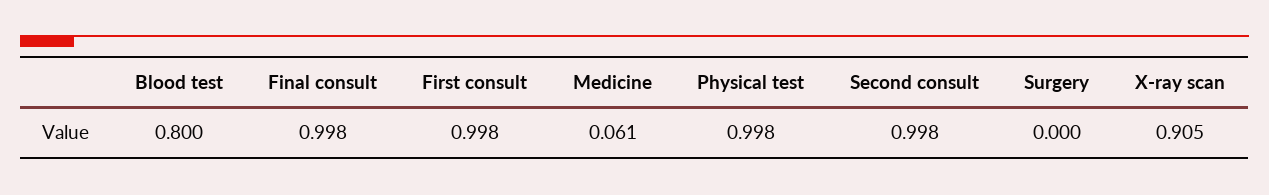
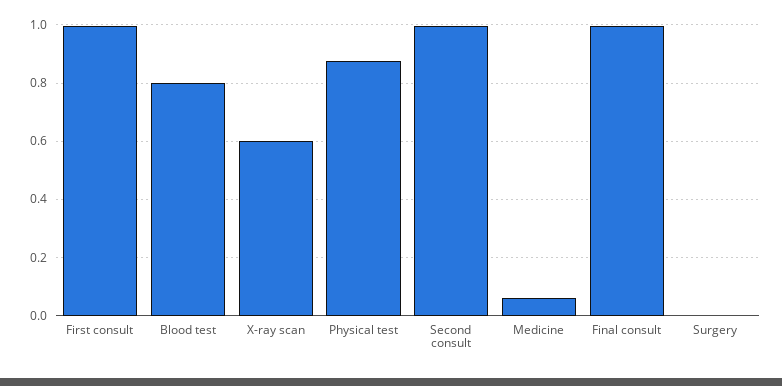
  {
    "Blood test": 0.8,
    "Final consult": 0.998,
    "First consult": 0.998,
    "Medicine": 0.061,
-   "Physical test": 0.998,
+   "Physical test": 0.875,
    "Second consult": 0.998,
    "Surgery": 0,
-   "X-ray scan": 0.905
+   "X-ray scan": 0.6
  }

